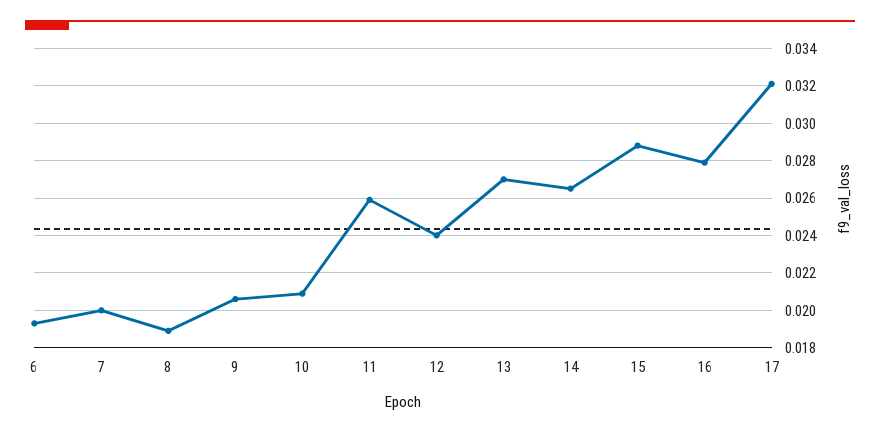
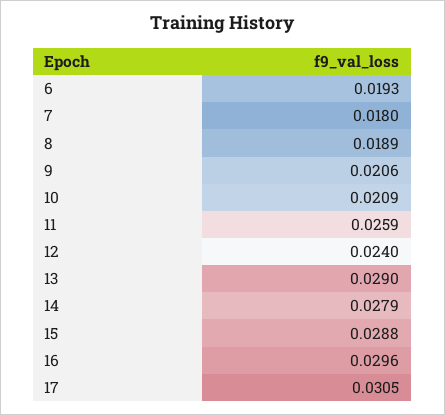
  {
    "6": 0.0193,
-   "7": 0.02,
+   "7": 0.018,
    "8": 0.0189,
    "9": 0.0206,
    "10": 0.0209,
    "11": 0.0259,
    "12": 0.024,
-   "13": 0.027,
+   "13": 0.029,
-   "14": 0.0265,
+   "14": 0.0279,
    "15": 0.0288,
-   "16": 0.028,
+   "16": 0.0296,
-   "17": 0.032
+   "17": 0.0305
  }

